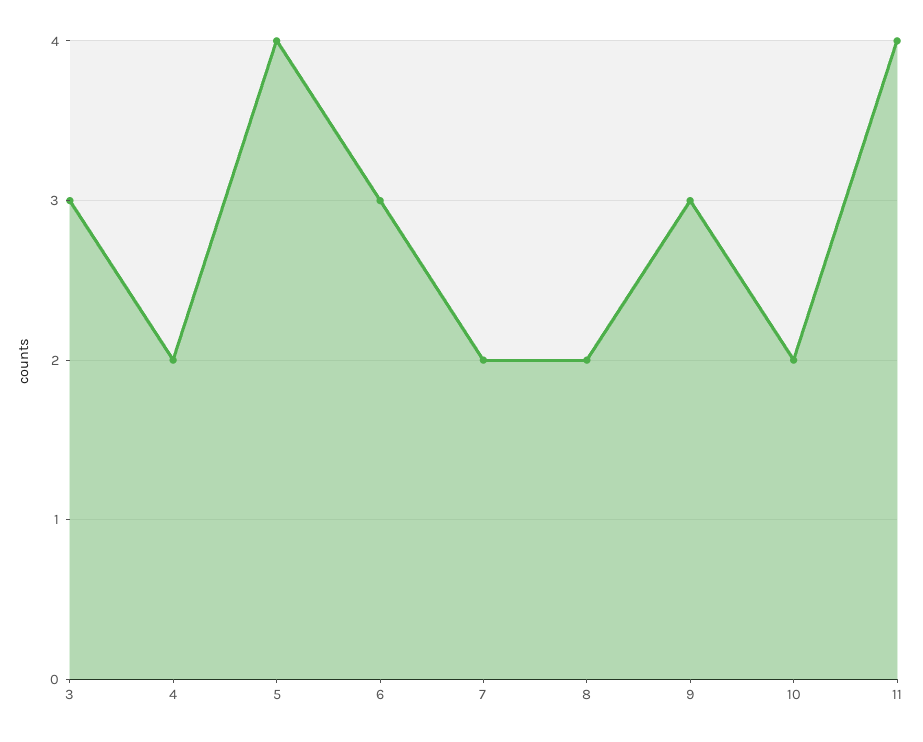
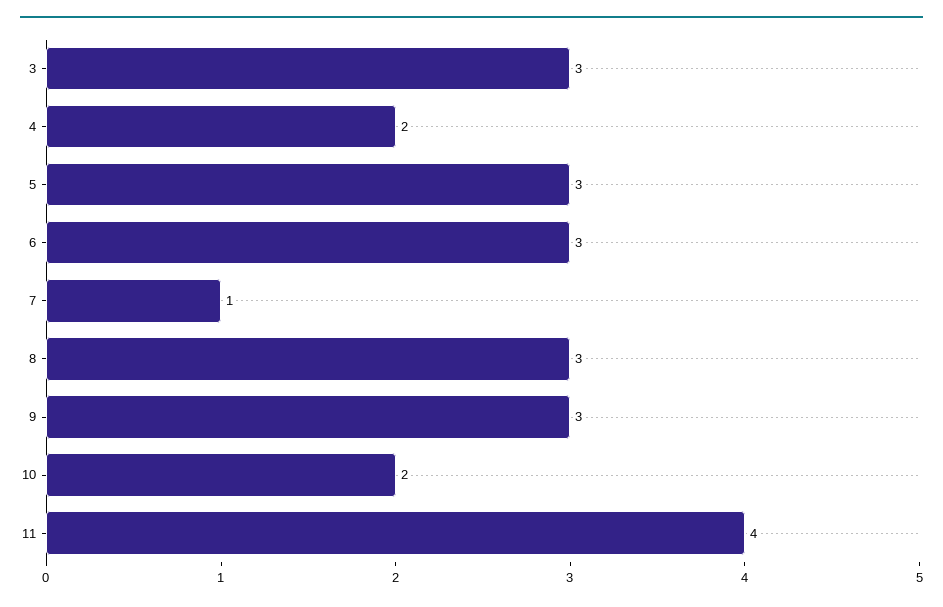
  {
    "3": 3,
    "4": 2,
-   "5": 4,
+   "5": 3,
    "6": 3,
-   "7": 2,
+   "7": 1,
-   "8": 2,
+   "8": 3,
    "9": 3,
    "10": 2,
    "11": 4
  }

